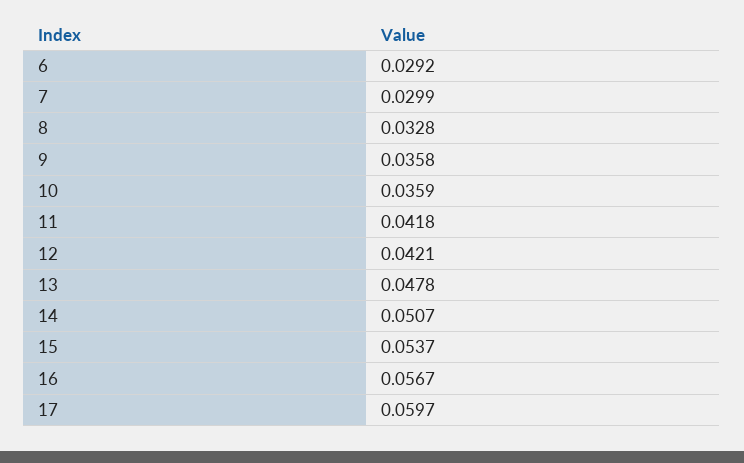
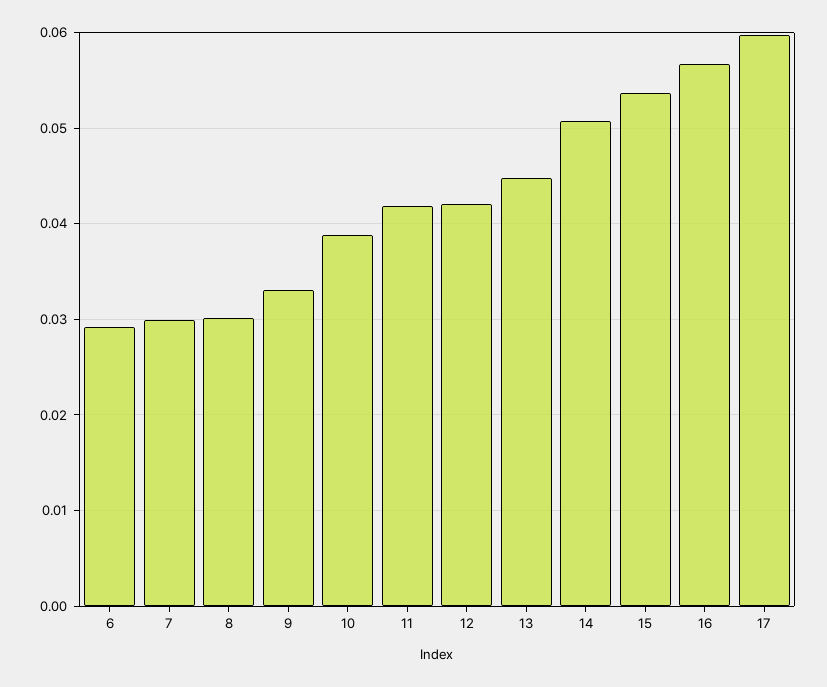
  {
    "6": 0.0292,
    "7": 0.0299,
-   "8": 0.0328,
+   "8": 0.03,
-   "9": 0.0358,
+   "9": 0.033,
-   "10": 0.0359,
+   "10": 0.039,
    "11": 0.0418,
    "12": 0.0421,
-   "13": 0.0478,
+   "13": 0.045,
    "14": 0.0507,
    "15": 0.0537,
    "16": 0.0567,
    "17": 0.0597
  }

